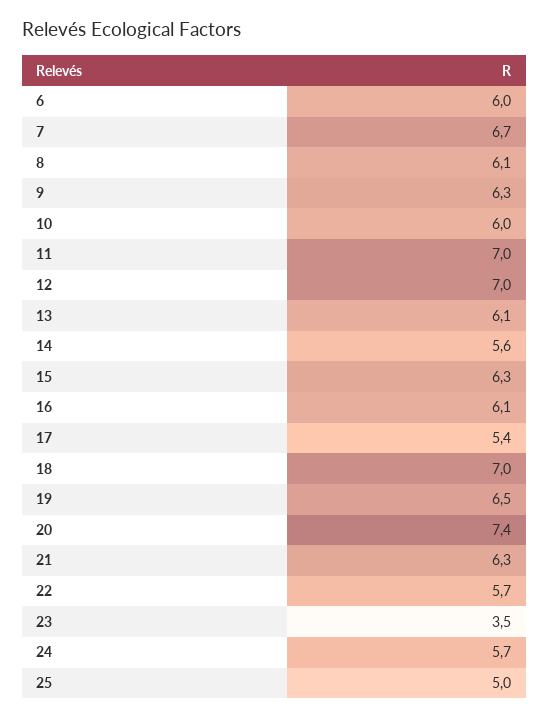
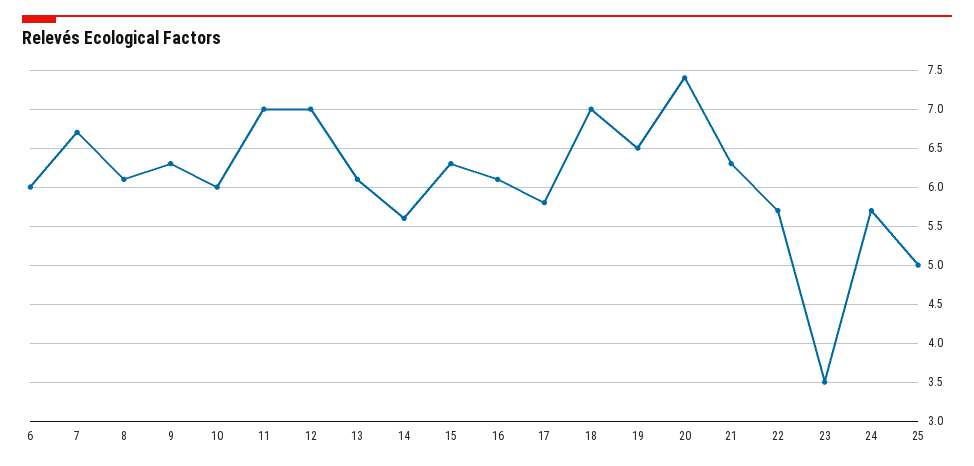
  {
    "6": 6,
    "7": 6.7,
    "8": 6.1,
    "9": 6.3,
    "10": 6,
    "11": 7,
    "12": 7,
    "13": 6.1,
    "14": 5.6,
    "15": 6.3,
    "16": 6.1,
-   "17": 5.4,
+   "17": 5.8,
    "18": 7,
    "19": 6.5,
    "20": 7.4,
    "21": 6.3,
    "22": 5.7,
    "23": 3.5,
    "24": 5.7,
    "25": 5
  }

